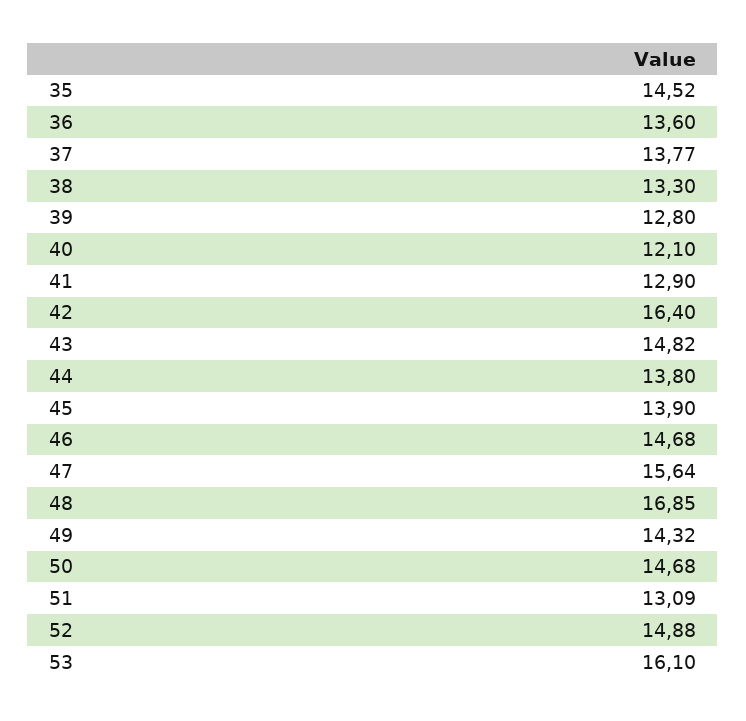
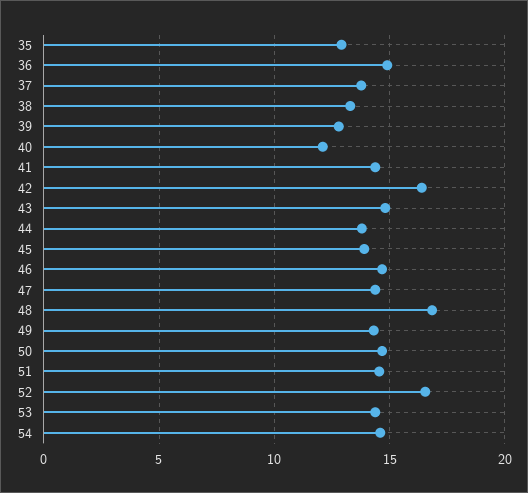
  {
-   "35": 14.52,
+   "35": 13,
-   "36": 13.6,
+   "36": 15,
    "37": 13.77,
    "38": 13.3,
    "39": 12.8,
    "40": 12.1,
-   "41": 12.9,
+   "41": 14.5,
    "42": 16.4,
    "43": 14.82,
    "44": 13.8,
    "45": 13.9,
    "46": 14.68,
-   "47": 15.64,
+   "47": 14.5,
    "48": 16.85,
    "49": 14.32,
    "50": 14.68,
-   "51": 13.09,
+   "51": 14.5,
-   "52": 14.88,
+   "52": 16.5,
-   "53": 16.1
+   "53": 14.5,
+   "54": 14.5
  }

